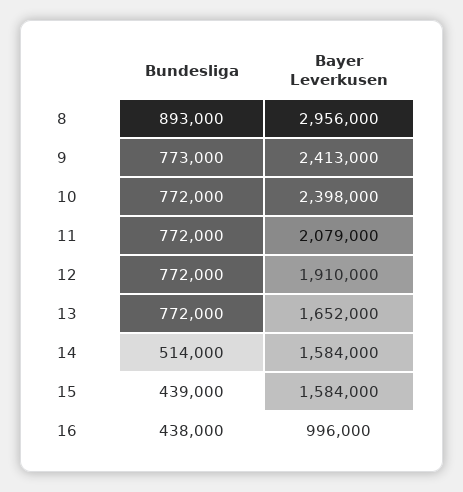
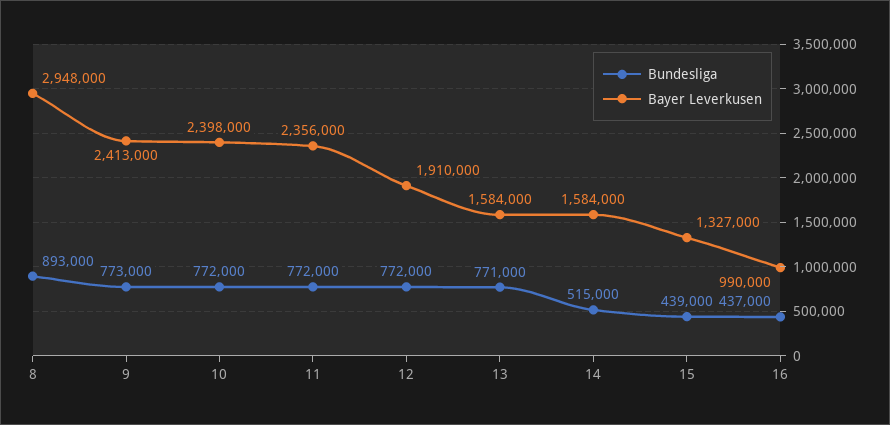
  {
    "Bundesliga": {
      "8": 893000,
      "9": 773000,
      "10": 772000,
      "11": 772000,
      "12": 772000,
-     "13": 772000,
+     "13": 771000,
-     "14": 514000,
+     "14": 515000,
      "15": 439000,
-     "16": 438000
+     "16": 437000
    },
    "Bayer Leverkusen": {
-     "8": 2956000,
+     "8": 2948000,
      "9": 2413000,
      "10": 2398000,
-     "11": 2079000,
+     "11": 2356000,
      "12": 1910000,
-     "13": 1652000,
+     "13": 1584000,
      "14": 1584000,
-     "15": 1584000,
+     "15": 1327000,
-     "16": 996000
+     "16": 990000
    }
  }

